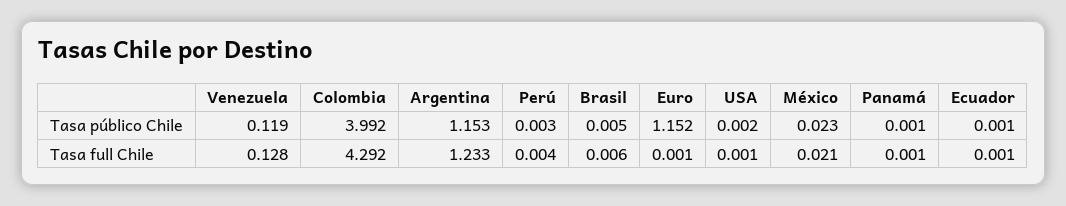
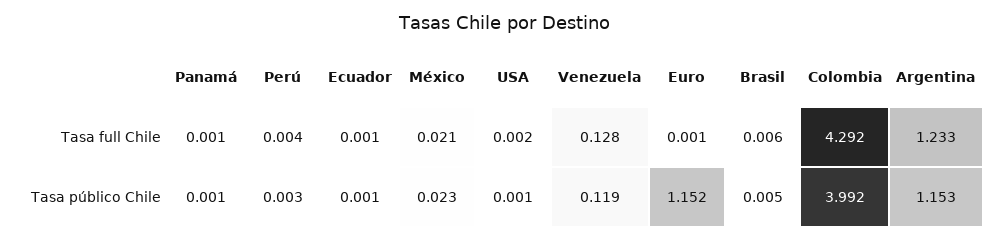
  {
    "Venezuela": {
      "Tasa público Chile": 0.119,
      "Tasa full Chile": 0.128
    },
    "Colombia": {
      "Tasa público Chile": 3.992,
      "Tasa full Chile": 4.292
    },
    "Argentina": {
      "Tasa público Chile": 1.153,
      "Tasa full Chile": 1.233
    },
    "Perú": {
      "Tasa público Chile": 0.003,
      "Tasa full Chile": 0.004
    },
    "Brasil": {
      "Tasa público Chile": 0.005,
      "Tasa full Chile": 0.006
    },
    "Euro": {
      "Tasa público Chile": 1.152,
      "Tasa full Chile": 0.001
    },
    "USA": {
-     "Tasa público Chile": 0.002,
+     "Tasa público Chile": 0.001,
-     "Tasa full Chile": 0.001
+     "Tasa full Chile": 0.002
    },
    "México": {
      "Tasa público Chile": 0.023,
      "Tasa full Chile": 0.021
    },
    "Panamá": {
      "Tasa público Chile": 0.001,
      "Tasa full Chile": 0.001
    },
    "Ecuador": {
      "Tasa público Chile": 0.001,
      "Tasa full Chile": 0.001
    }
  }

